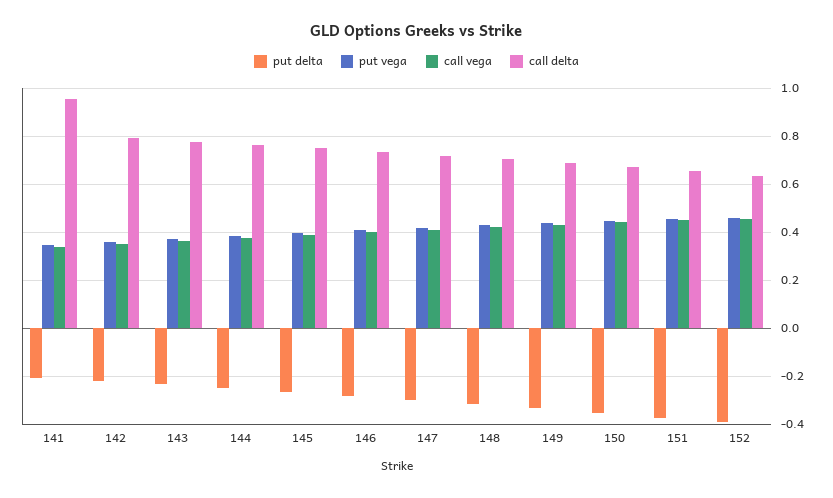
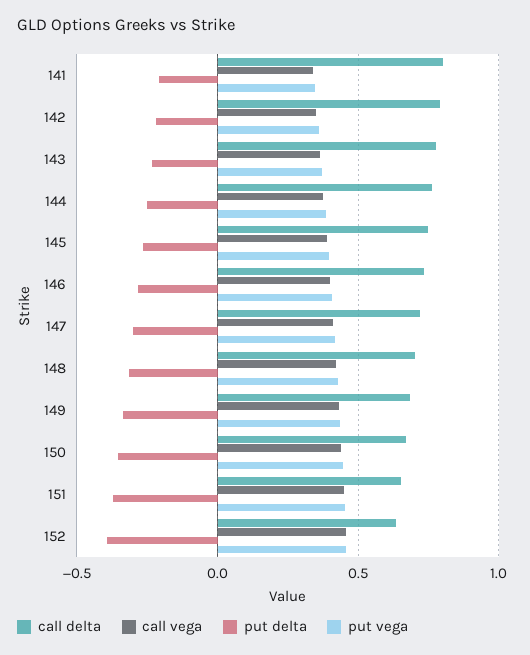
  {
    "put delta": {
      "141": -0.2,
      "142": -0.225,
      "143": -0.225,
      "144": -0.25,
      "145": -0.275,
      "146": -0.275,
      "147": -0.3,
      "148": -0.325,
      "149": -0.325,
      "150": -0.35,
      "151": -0.375,
      "152": -0.4
    },
    "put vega": {
      "141": 0.35,
      "142": 0.35,
      "143": 0.375,
      "144": 0.375,
      "145": 0.4,
      "146": 0.4,
      "147": 0.425,
      "148": 0.425,
      "149": 0.425,
      "150": 0.45,
      "151": 0.45,
      "152": 0.45
    },
    "call vega": {
      "141": 0.35,
      "142": 0.35,
      "143": 0.375,
      "144": 0.375,
      "145": 0.4,
      "146": 0.4,
      "147": 0.4,
      "148": 0.425,
      "149": 0.425,
      "150": 0.45,
      "151": 0.45,
      "152": 0.45
    },
    "call delta": {
-     "141": 0.95,
+     "141": 0.8,
      "142": 0.8,
      "143": 0.775,
      "144": 0.775,
      "145": 0.75,
      "146": 0.725,
      "147": 0.725,
      "148": 0.7,
      "149": 0.675,
      "150": 0.675,
      "151": 0.65,
      "152": 0.625
    }
  }

